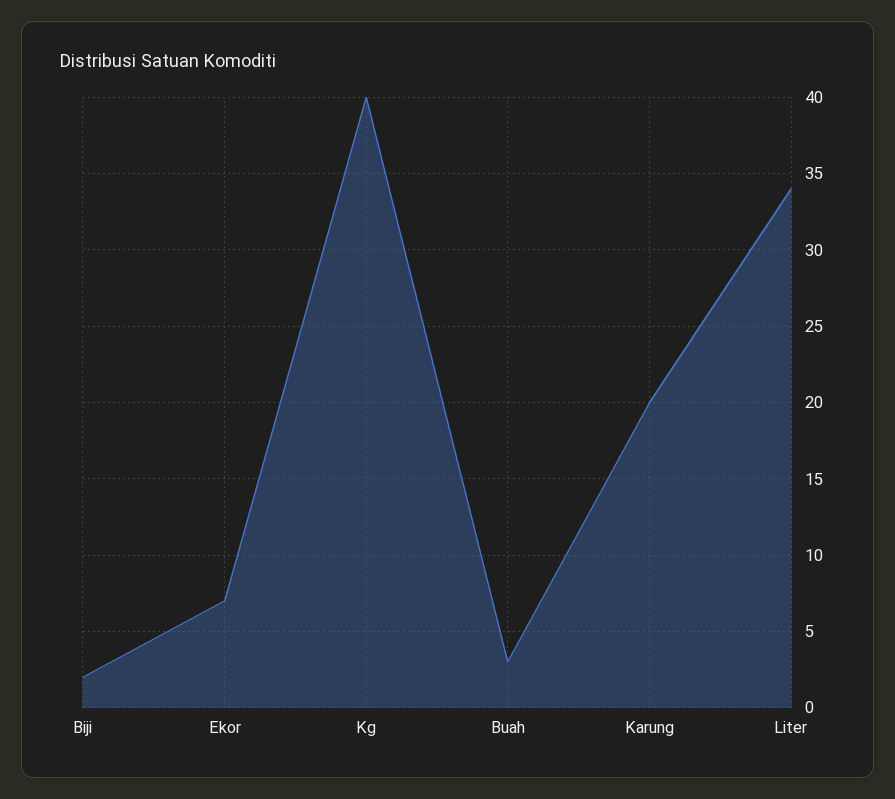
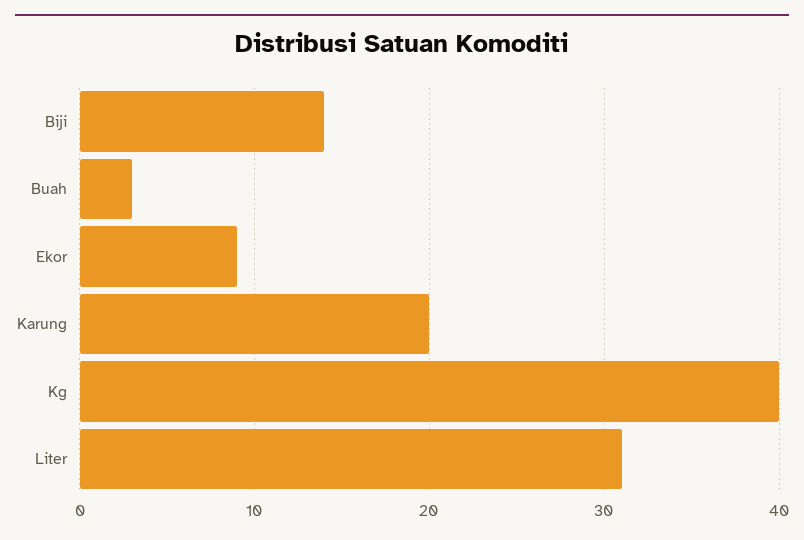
  {
-   "Biji": 2,
+   "Biji": 14,
-   "Ekor": 7,
+   "Ekor": 9,
    "Kg": 40,
    "Buah": 3,
    "Karung": 20,
-   "Liter": 34
+   "Liter": 31
  }

